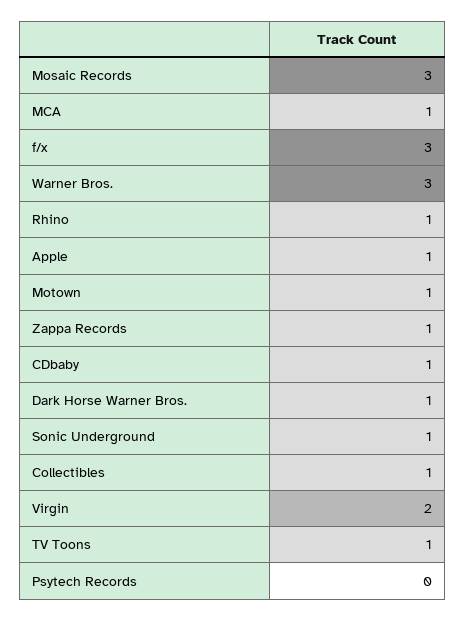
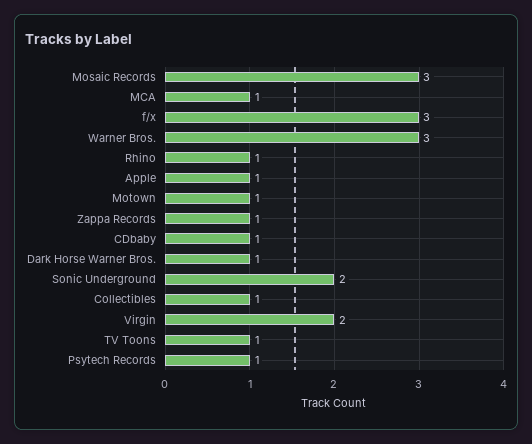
  {
    "Mosaic Records": 3,
    "MCA": 1,
    "f/x": 3,
    "Warner Bros.": 3,
    "Rhino": 1,
    "Apple": 1,
    "Motown": 1,
    "Zappa Records": 1,
    "CDbaby": 1,
    "Dark Horse Warner Bros.": 1,
-   "Sonic Underground": 1,
+   "Sonic Underground": 2,
    "Collectibles": 1,
    "Virgin": 2,
    "TV Toons": 1,
-   "Psytech Records": 0
+   "Psytech Records": 1
  }

